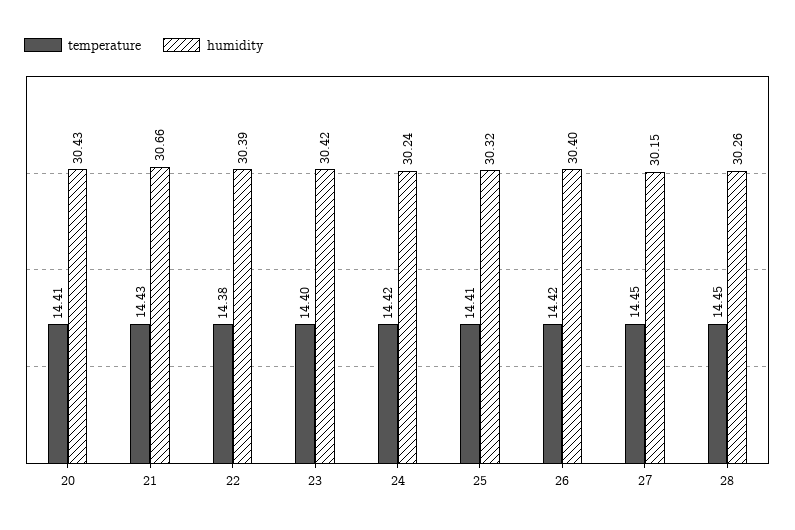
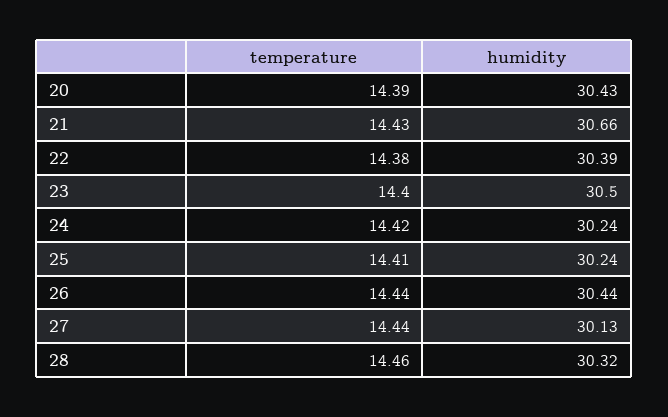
  {
    "temperature": {
-     "20": 14.41,
+     "20": 14.39,
      "21": 14.43,
      "22": 14.38,
      "23": 14.4,
      "24": 14.42,
      "25": 14.41,
-     "26": 14.42,
+     "26": 14.44,
-     "27": 14.45,
+     "27": 14.44,
-     "28": 14.45
+     "28": 14.46
    },
    "humidity": {
      "20": 30.43,
      "21": 30.66,
      "22": 30.39,
-     "23": 30.42,
+     "23": 30.5,
      "24": 30.24,
-     "25": 30.32,
+     "25": 30.24,
-     "26": 30.4,
+     "26": 30.44,
-     "27": 30.15,
+     "27": 30.13,
-     "28": 30.26
+     "28": 30.32
    }
  }

